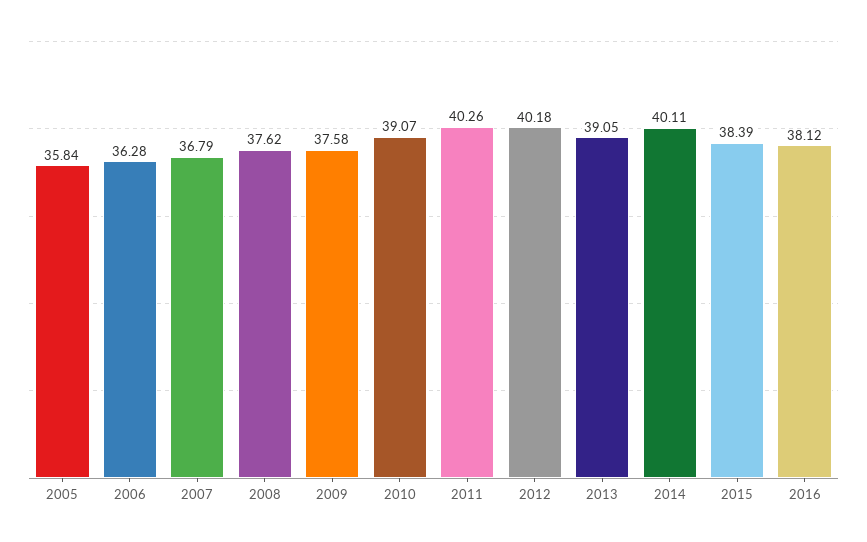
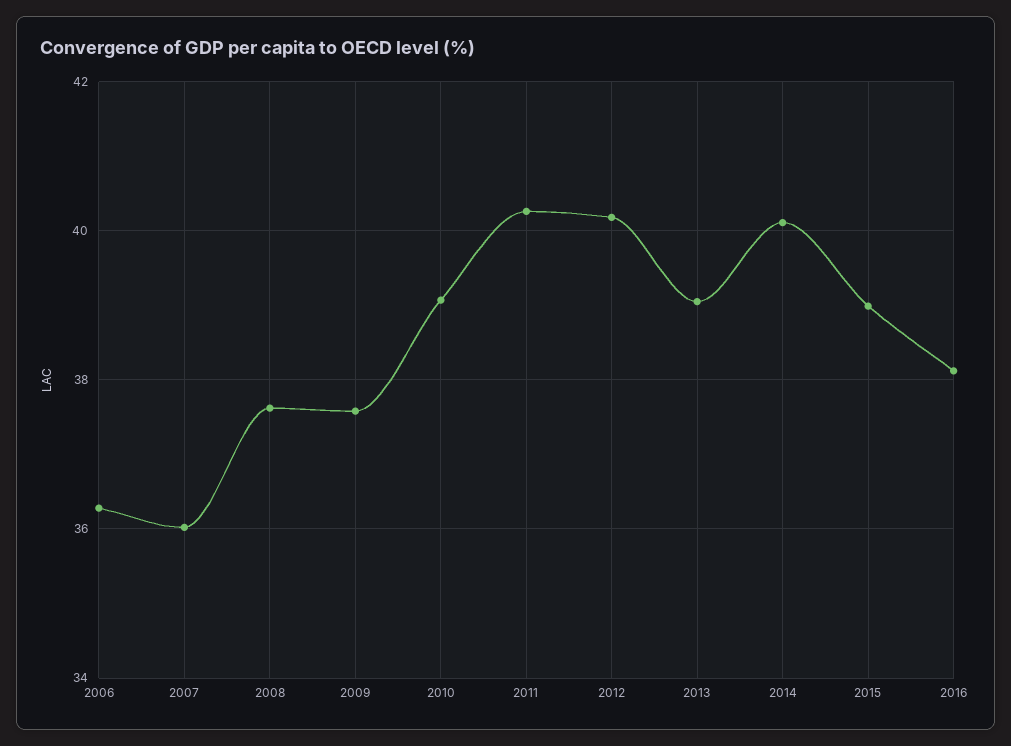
  {
-   "2005": 35.84,
    "2006": 36.28,
-   "2007": 36.79,
+   "2007": 36,
    "2008": 37.62,
    "2009": 37.58,
    "2010": 39.07,
    "2011": 40.26,
    "2012": 40.18,
    "2013": 39.05,
    "2014": 40.11,
-   "2015": 38.39,
+   "2015": 39,
    "2016": 38.12
  }

